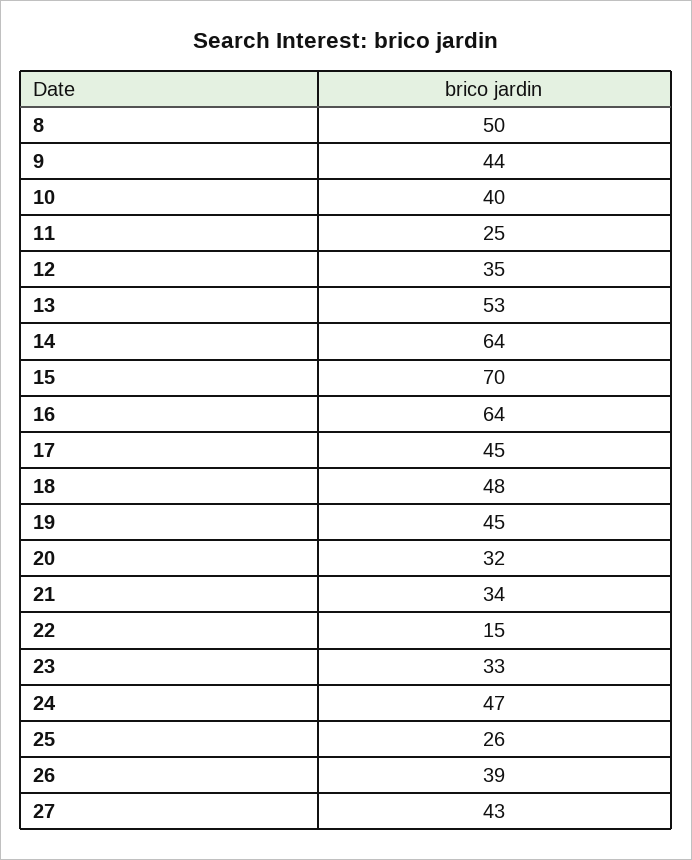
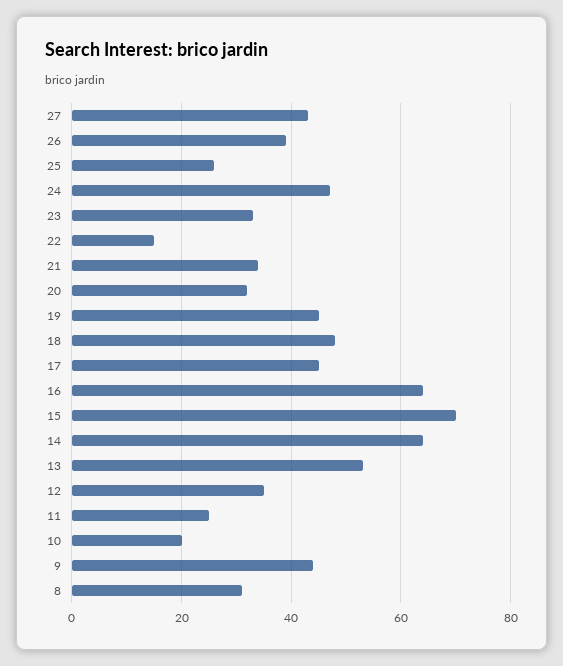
  {
-   "8": 50,
+   "8": 30,
    "9": 44,
-   "10": 40,
+   "10": 20,
    "11": 25,
    "12": 35,
    "13": 53,
    "14": 64,
    "15": 70,
    "16": 64,
    "17": 45,
    "18": 48,
    "19": 45,
    "20": 32,
    "21": 34,
    "22": 15,
    "23": 33,
    "24": 47,
    "25": 26,
    "26": 39,
    "27": 43
  }

